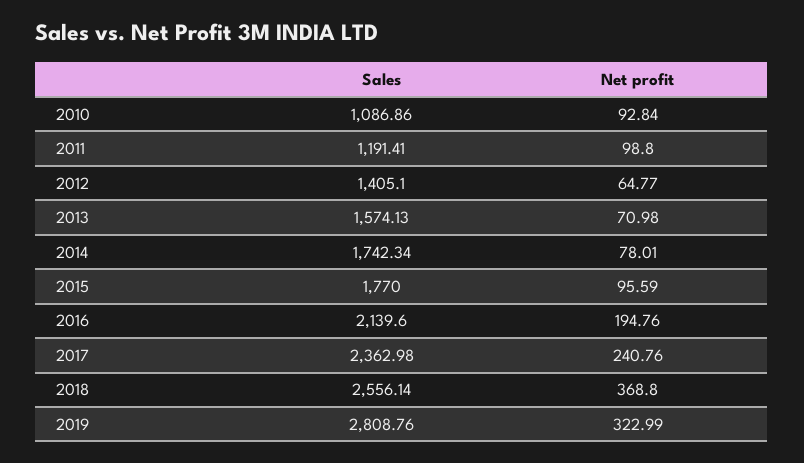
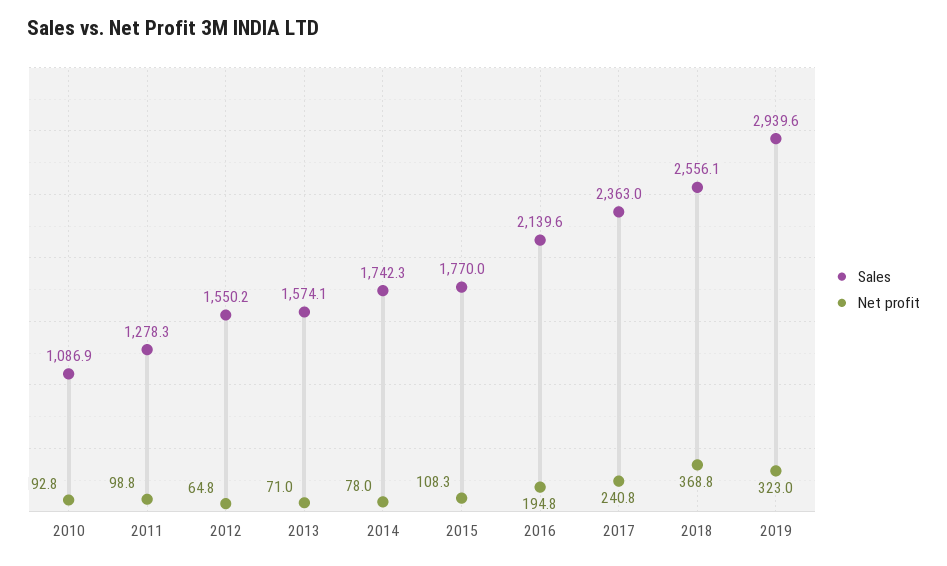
  {
    "Sales": {
      "2010": 1086.86,
-     "2011": 1191.41,
+     "2011": 1278.3,
-     "2012": 1405.1,
+     "2012": 1550.2,
      "2013": 1574.13,
      "2014": 1742.34,
      "2015": 1770,
      "2016": 2139.6,
      "2017": 2362.98,
      "2018": 2556.14,
-     "2019": 2808.76
+     "2019": 2939.6
    },
    "Net profit": {
      "2010": 92.84,
      "2011": 98.8,
      "2012": 64.77,
      "2013": 70.98,
      "2014": 78.01,
-     "2015": 95.59,
+     "2015": 108.3,
      "2016": 194.76,
      "2017": 240.76,
      "2018": 368.8,
      "2019": 322.99
    }
  }

